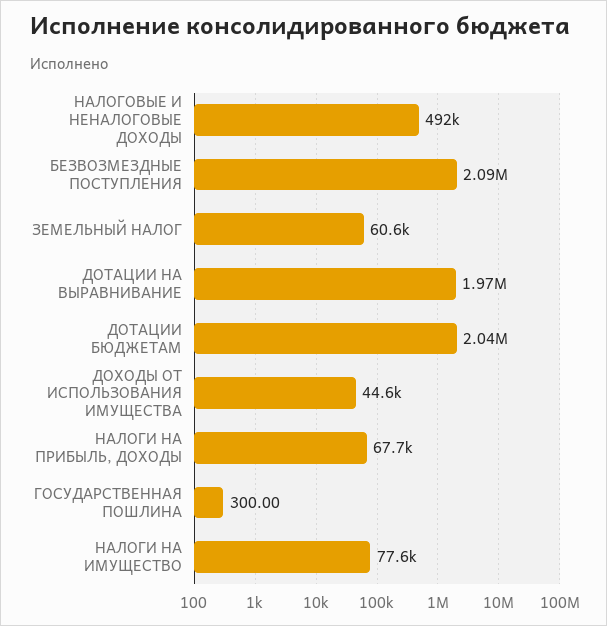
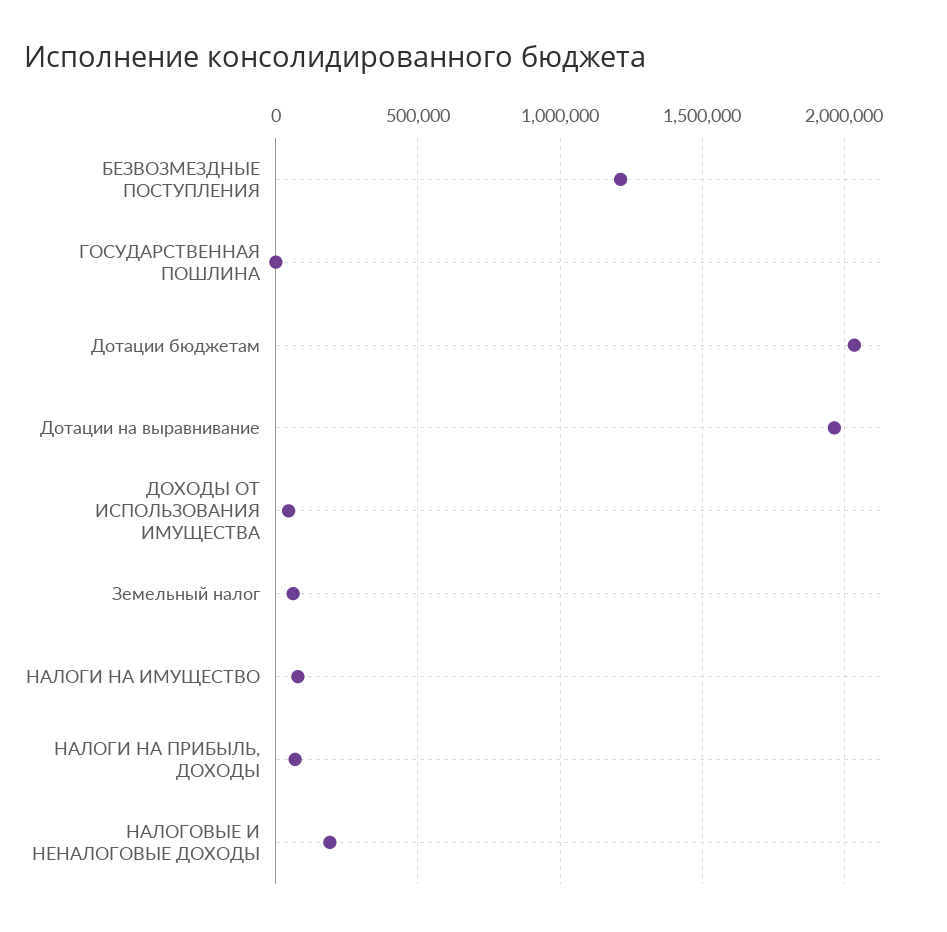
  {
-   "НАЛОГОВЫЕ И НЕНАЛОГОВЫЕ ДОХОДЫ": 492000,
+   "НАЛОГОВЫЕ И НЕНАЛОГОВЫЕ ДОХОДЫ": 200000,
-   "БЕЗВОЗМЕЗДНЫЕ ПОСТУПЛЕНИЯ": 2090000,
+   "БЕЗВОЗМЕЗДНЫЕ ПОСТУПЛЕНИЯ": 1200000,
    "ЗЕМЕЛЬНЫЙ НАЛОГ": 60600,
    "ДОТАЦИИ НА ВЫРАВНИВАНИЕ": 1970000,
    "ДОТАЦИИ БЮДЖЕТАМ": 2040000,
    "ДОХОДЫ ОТ ИСПОЛЬЗОВАНИЯ ИМУЩЕСТВА": 44600,
    "НАЛОГИ НА ПРИБЫЛЬ, ДОХОДЫ": 67700,
    "ГОСУДАРСТВЕННАЯ ПОШЛИНА": 300,
    "НАЛОГИ НА ИМУЩЕСТВО": 77600
  }

